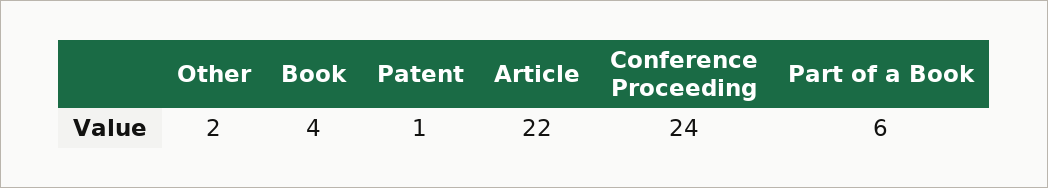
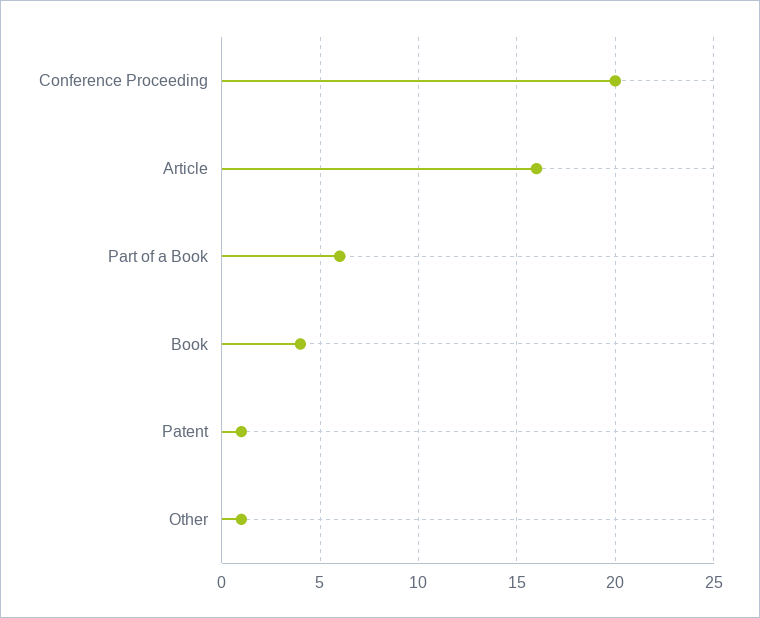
  {
-   "Other": 2,
+   "Other": 1,
    "Book": 4,
    "Patent": 1,
-   "Article": 22,
+   "Article": 16,
-   "Conference Proceeding": 24,
+   "Conference Proceeding": 20,
    "Part of a Book": 6
  }

